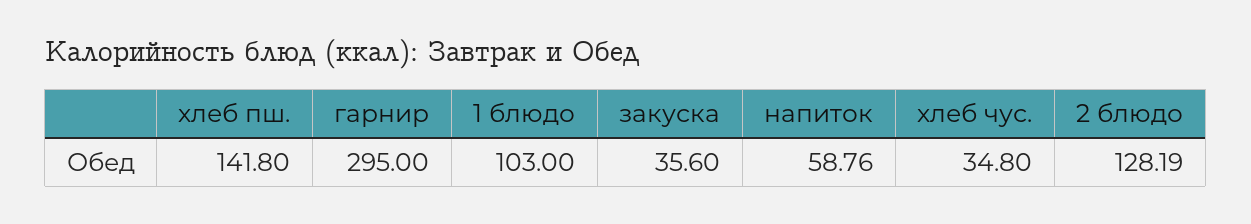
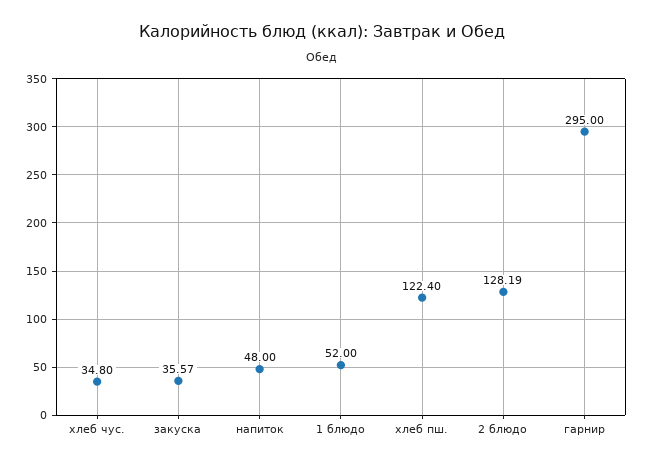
  {
-   "хлеб пш.": 141.8,
+   "хлеб пш.": 122.4,
    "гарнир": 295,
-   "1 блюдо": 103,
+   "1 блюдо": 52,
-   "закуска": 35.6,
+   "закуска": 35.57,
-   "напиток": 58.76,
+   "напиток": 48,
    "хлеб чус.": 34.8,
    "2 блюдо": 128.19
  }

